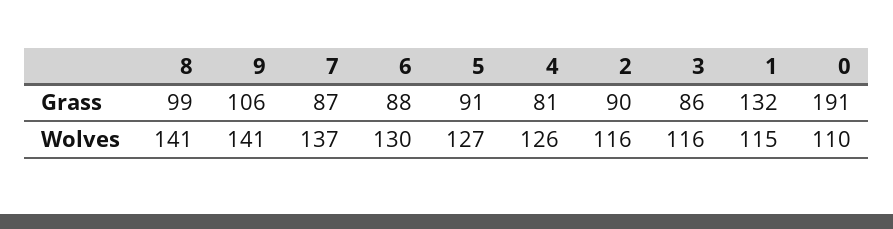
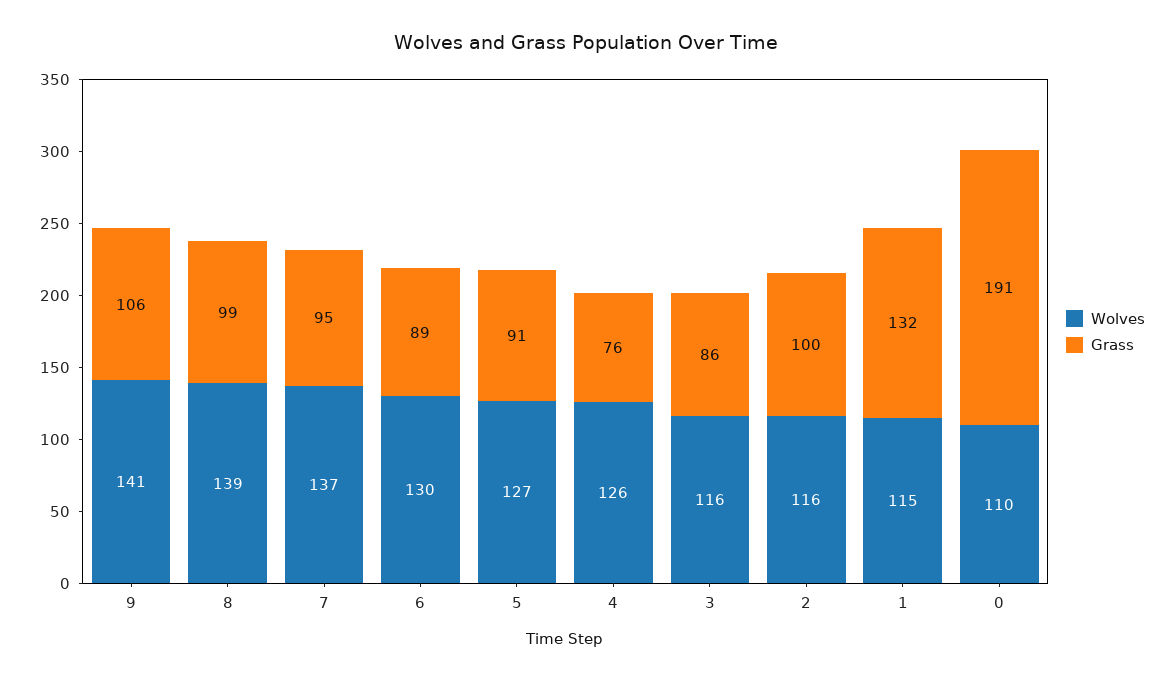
  {
    "Grass": {
      "8": 99,
      "9": 106,
-     "7": 87,
+     "7": 95,
-     "6": 88,
+     "6": 89,
      "5": 91,
-     "4": 81,
+     "4": 76,
-     "2": 90,
+     "2": 100,
      "3": 86,
      "1": 132,
      "0": 191
    },
    "Wolves": {
-     "8": 141,
+     "8": 139,
      "9": 141,
      "7": 137,
      "6": 130,
      "5": 127,
      "4": 126,
      "2": 116,
      "3": 116,
      "1": 115,
      "0": 110
    }
  }

